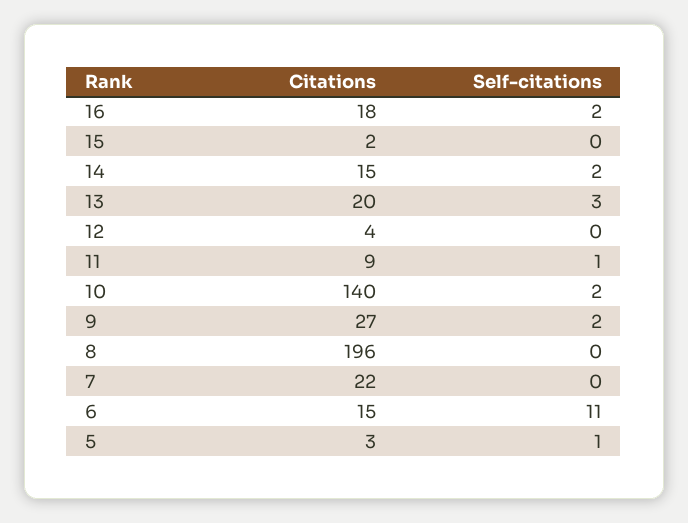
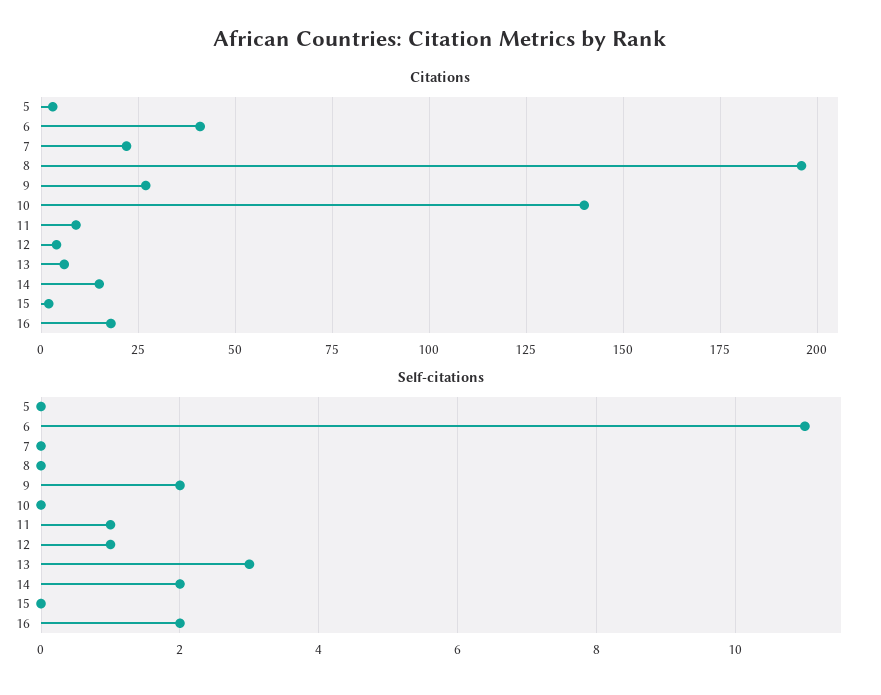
  {
    "Citations": {
      "16": 18,
      "15": 2,
      "14": 15,
-     "13": 20,
+     "13": 5,
      "12": 4,
      "11": 9,
      "10": 140,
      "9": 27,
      "8": 196,
      "7": 22,
-     "6": 15,
+     "6": 40,
      "5": 3
    },
    "Self-citations": {
      "16": 2,
      "15": 0,
      "14": 2,
      "13": 3,
-     "12": 0,
+     "12": 1,
      "11": 1,
-     "10": 2,
+     "10": 0,
      "9": 2,
      "8": 0,
      "7": 0,
      "6": 11,
-     "5": 1
+     "5": 0
    }
  }

